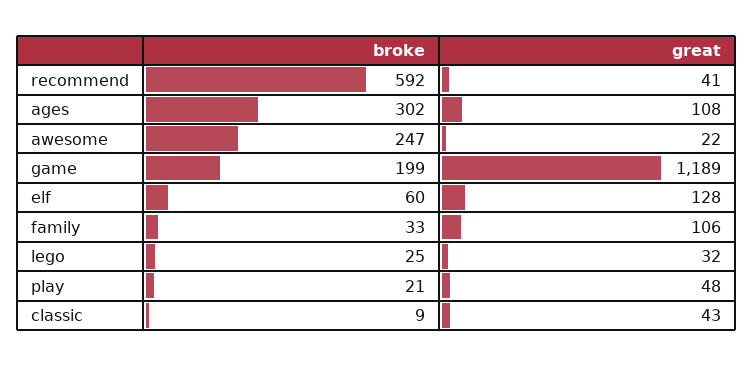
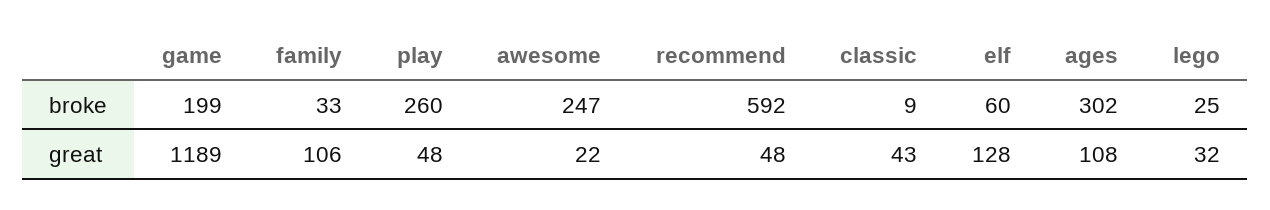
  {
    "broke": {
      "recommend": 592,
      "ages": 302,
      "awesome": 247,
      "game": 199,
      "elf": 60,
      "family": 33,
      "lego": 25,
-     "play": 21,
+     "play": 260,
      "classic": 9
    },
    "great": {
-     "recommend": 41,
+     "recommend": 48,
      "ages": 108,
      "awesome": 22,
      "game": 1189,
      "elf": 128,
      "family": 106,
      "lego": 32,
      "play": 48,
      "classic": 43
    }
  }

